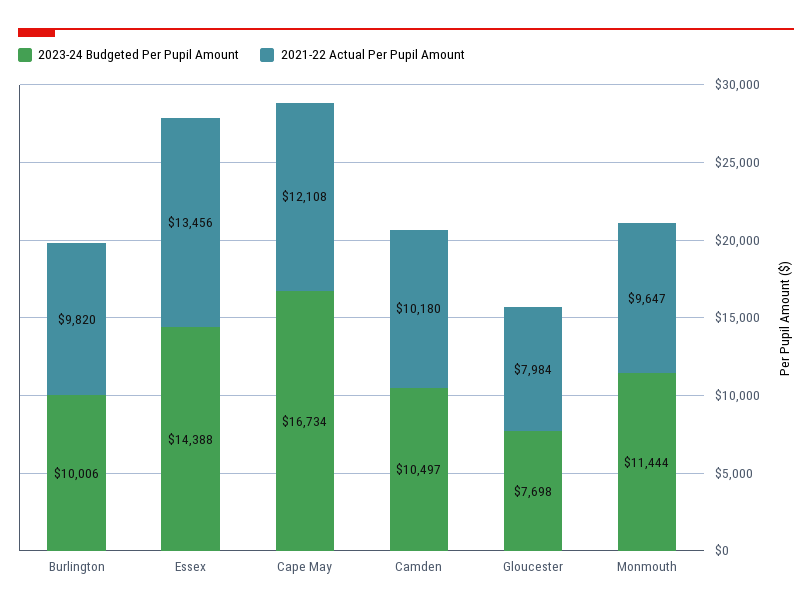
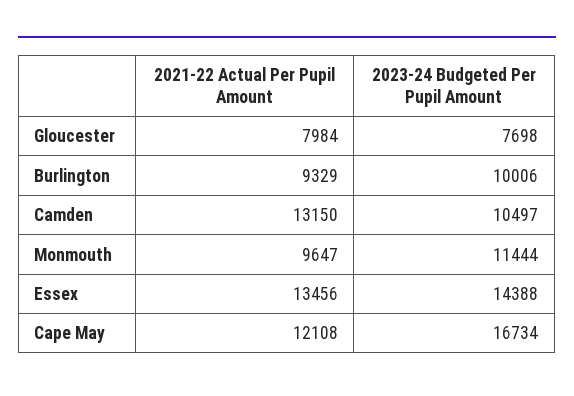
  {
    "2023-24 Budgeted Per Pupil Amount": {
      "Burlington": 10006,
      "Essex": 14388,
      "Cape May": 16734,
      "Camden": 10497,
      "Gloucester": 7698,
      "Monmouth": 11444
    },
    "2021-22 Actual Per Pupil Amount": {
-     "Burlington": 9820,
+     "Burlington": 9329,
      "Essex": 13456,
      "Cape May": 12108,
-     "Camden": 10180,
+     "Camden": 13150,
      "Gloucester": 7984,
      "Monmouth": 9647
    }
  }

